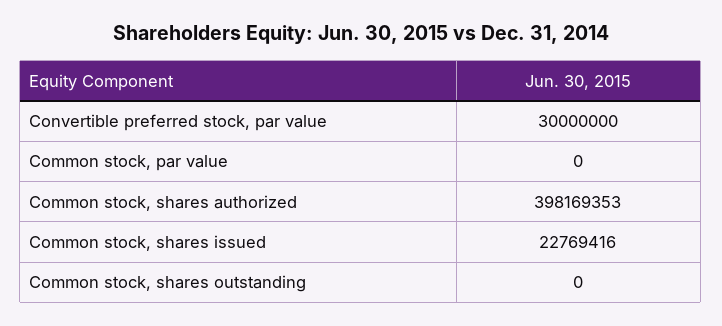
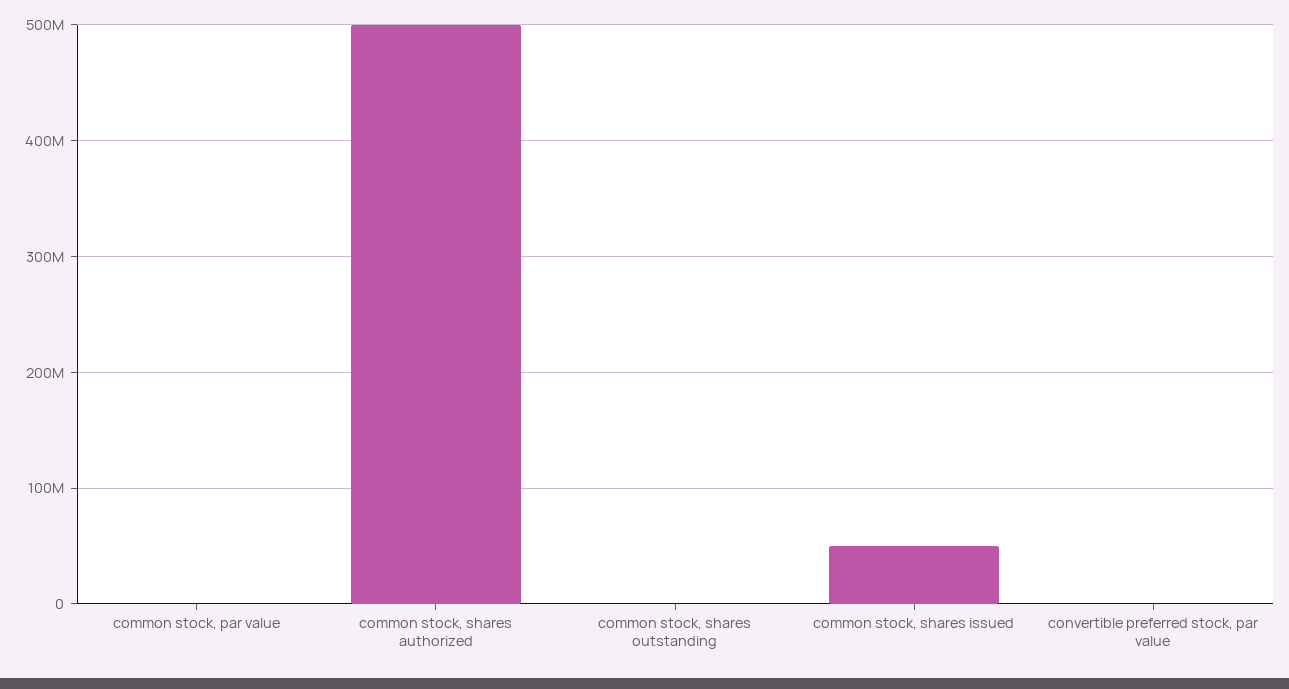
  {
-   "Convertible preferred stock, par value": 30000000,
+   "Convertible preferred stock, par value": 0,
    "Common stock, par value": 0,
-   "Common stock, shares authorized": 398169353,
+   "Common stock, shares authorized": 500000000,
-   "Common stock, shares issued": 22769416,
+   "Common stock, shares issued": 50000000,
    "Common stock, shares outstanding": 0
  }

